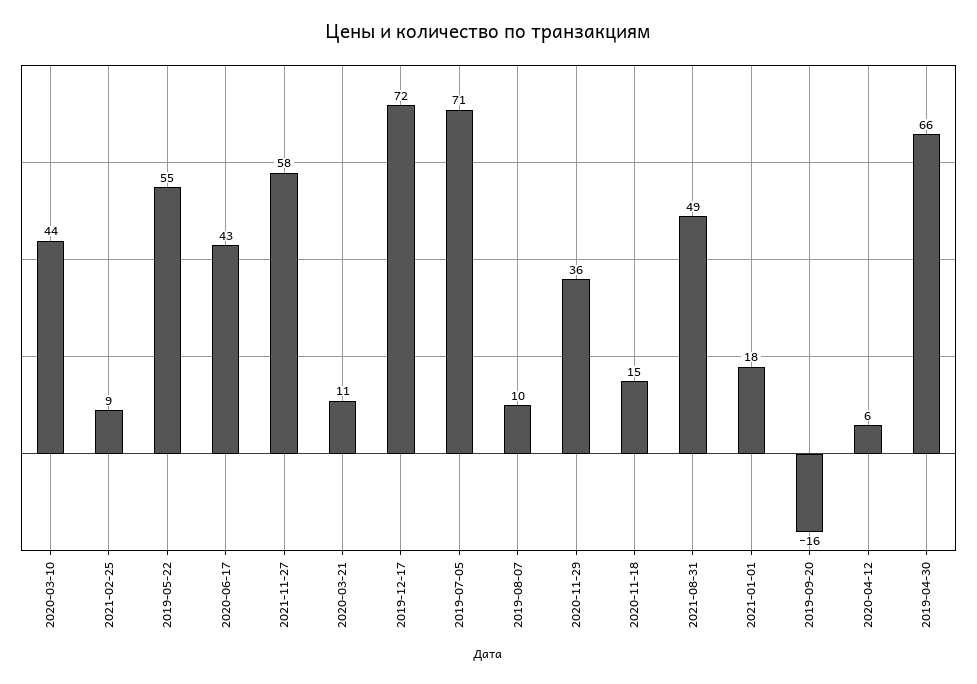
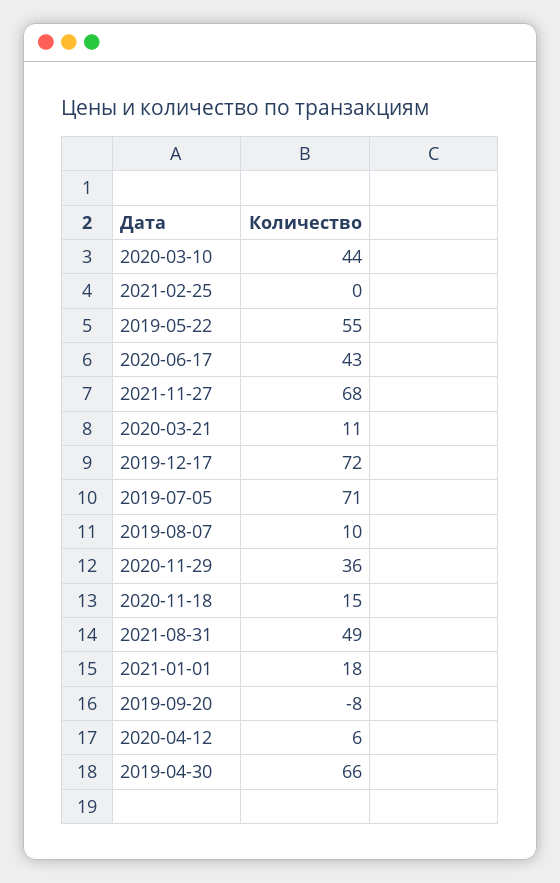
  {
    "2020-03-10": 44,
-   "2021-02-25": 9,
+   "2021-02-25": 0,
    "2019-05-22": 55,
    "2020-06-17": 43,
-   "2021-11-27": 58,
+   "2021-11-27": 68,
    "2020-03-21": 11,
    "2019-12-17": 72,
    "2019-07-05": 71,
    "2019-08-07": 10,
    "2020-11-29": 36,
    "2020-11-18": 15,
    "2021-08-31": 49,
    "2021-01-01": 18,
-   "2019-09-20": -16,
+   "2019-09-20": -8,
    "2020-04-12": 6,
    "2019-04-30": 66
  }

